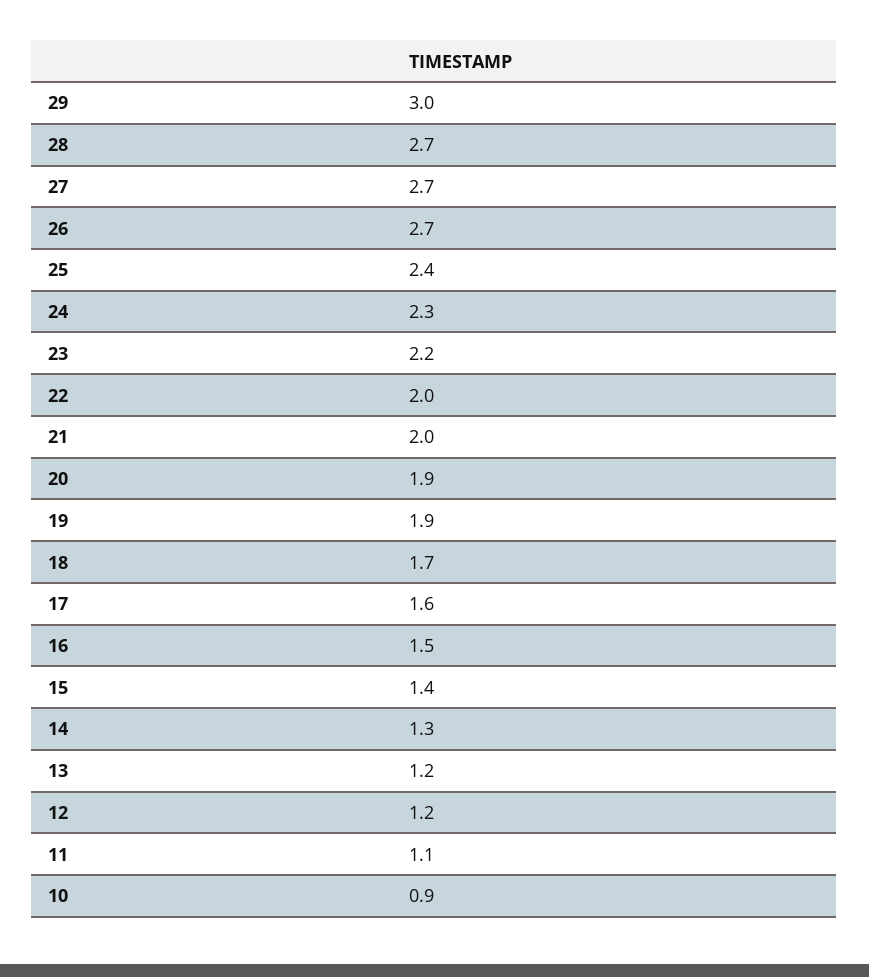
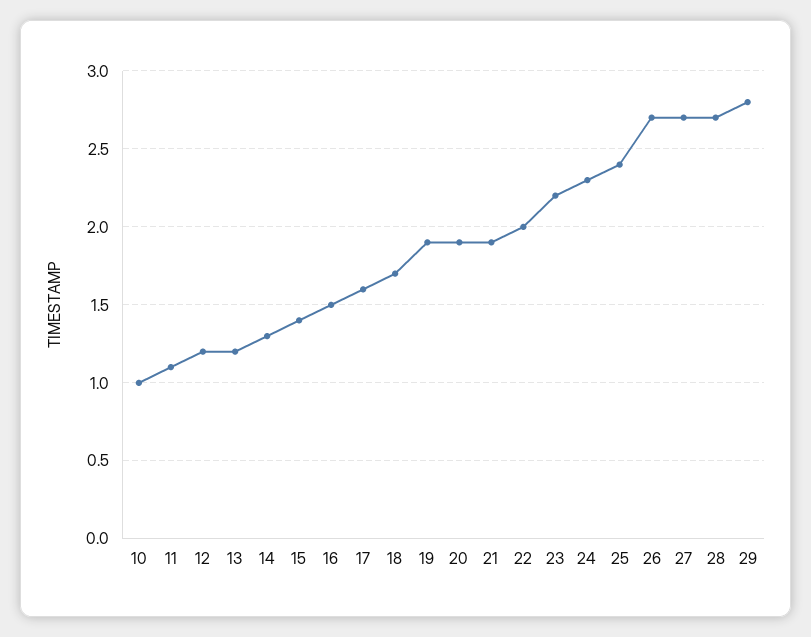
  {
-   "29": 3,
+   "29": 2.8,
    "28": 2.7,
    "27": 2.7,
    "26": 2.7,
    "25": 2.4,
    "24": 2.3,
    "23": 2.2,
    "22": 2,
-   "21": 2,
+   "21": 1.9,
    "20": 1.9,
    "19": 1.9,
    "18": 1.7,
    "17": 1.6,
    "16": 1.5,
    "15": 1.4,
    "14": 1.3,
    "13": 1.2,
    "12": 1.2,
    "11": 1.1,
-   "10": 0.9
+   "10": 1
  }

